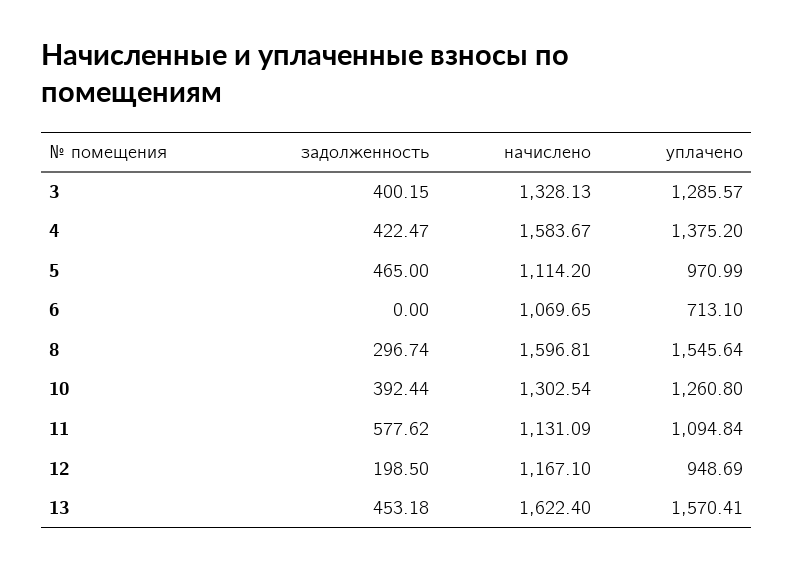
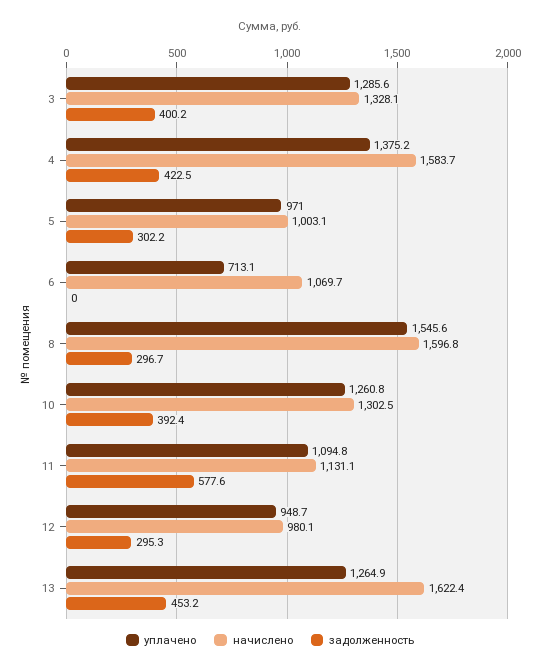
  {
    "задолженность": {
      "3": 400.15,
      "4": 422.47,
-     "5": 465,
+     "5": 302.2,
      "6": 0,
      "8": 296.74,
      "10": 392.44,
      "11": 577.62,
-     "12": 198.5,
+     "12": 295.3,
      "13": 453.18
    },
    "начислено": {
      "3": 1328.13,
      "4": 1583.67,
-     "5": 1114.2,
+     "5": 1003.1,
      "6": 1069.65,
      "8": 1596.81,
      "10": 1302.54,
      "11": 1131.09,
-     "12": 1167.1,
+     "12": 980.1,
      "13": 1622.4
    },
    "уплачено": {
      "3": 1285.57,
      "4": 1375.2,
      "5": 970.99,
      "6": 713.1,
      "8": 1545.64,
      "10": 1260.8,
      "11": 1094.84,
      "12": 948.69,
-     "13": 1570.41
+     "13": 1264.9
    }
  }

